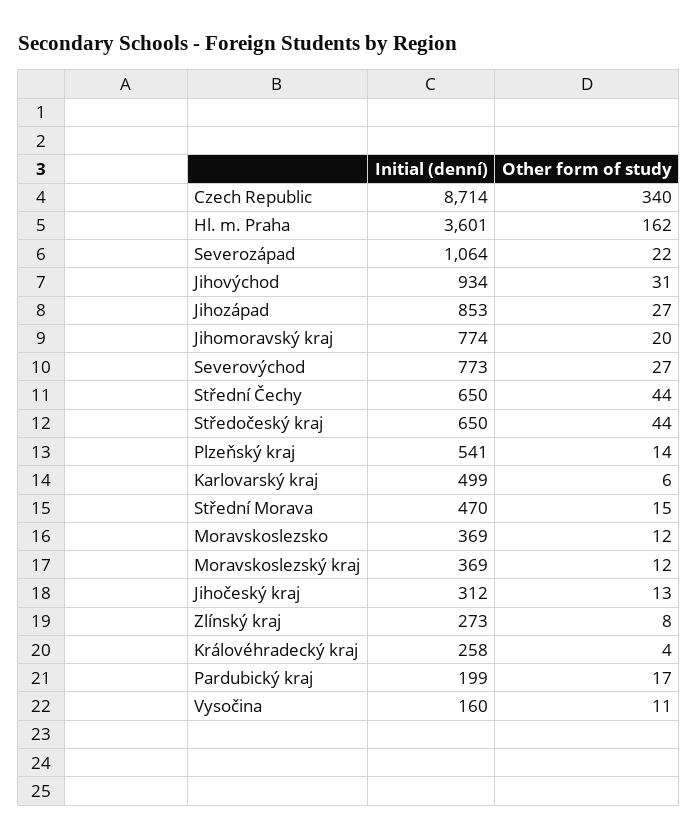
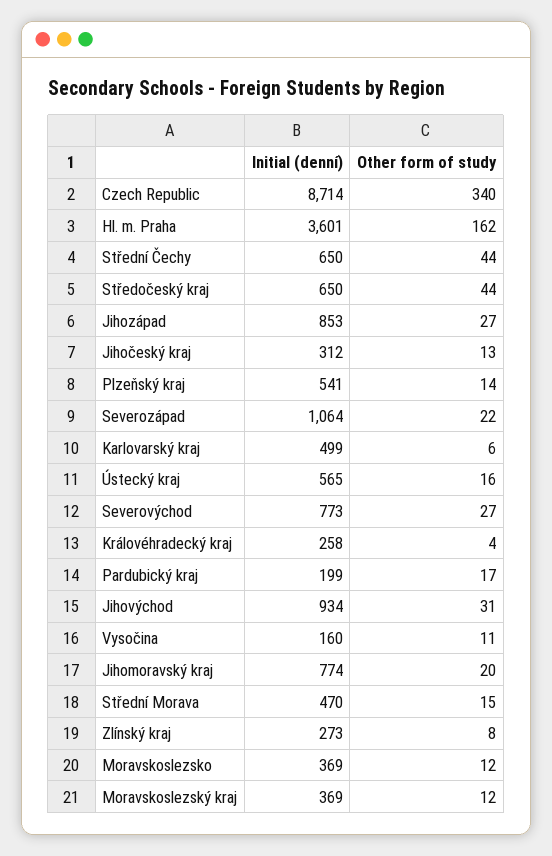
  {
    "Initial (denní)": {
      "Czech Republic": 8714,
      "Hl. m. Praha": 3601,
      "Severozápad": 1064,
      "Jihovýchod": 934,
      "Jihozápad": 853,
      "Jihomoravský kraj": 774,
      "Severovýchod": 773,
      "Střední Čechy": 650,
      "Středočeský kraj": 650,
      "Plzeňský kraj": 541,
      "Karlovarský kraj": 499,
      "Střední Morava": 470,
      "Moravskoslezsko": 369,
      "Moravskoslezský kraj": 369,
      "Jihočeský kraj": 312,
      "Zlínský kraj": 273,
      "Královéhradecký kraj": 258,
      "Pardubický kraj": 199,
-     "Vysočina": 160
+     "Vysočina": 160,
+     "Ústecký kraj": 565
    },
    "Other form of study": {
      "Czech Republic": 340,
      "Hl. m. Praha": 162,
      "Severozápad": 22,
      "Jihovýchod": 31,
      "Jihozápad": 27,
      "Jihomoravský kraj": 20,
      "Severovýchod": 27,
      "Střední Čechy": 44,
      "Středočeský kraj": 44,
      "Plzeňský kraj": 14,
      "Karlovarský kraj": 6,
      "Střední Morava": 15,
      "Moravskoslezsko": 12,
      "Moravskoslezský kraj": 12,
      "Jihočeský kraj": 13,
      "Zlínský kraj": 8,
      "Královéhradecký kraj": 4,
      "Pardubický kraj": 17,
-     "Vysočina": 11
+     "Vysočina": 11,
+     "Ústecký kraj": 16
    }
  }

